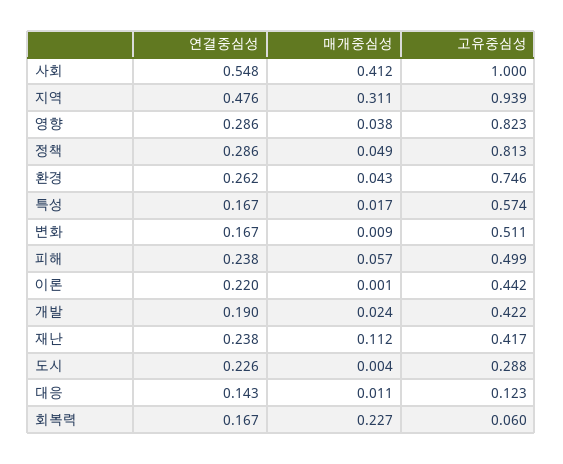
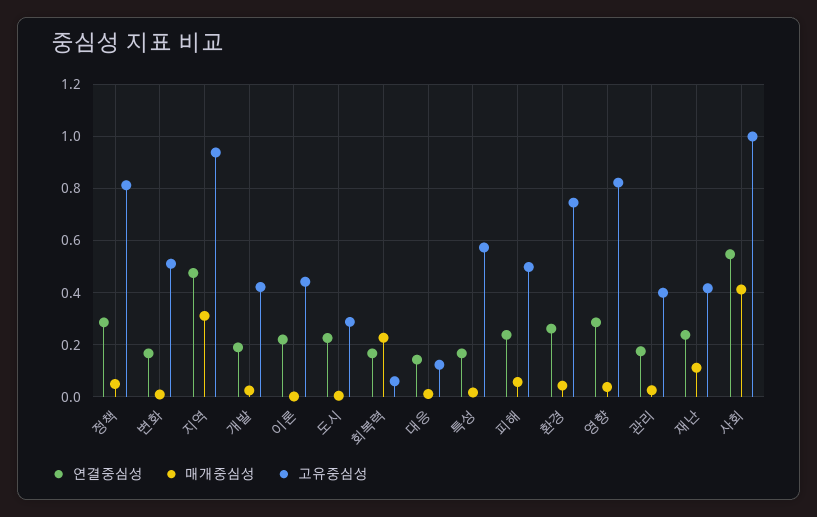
  {
    "연결중심성": {
      "사회": 0.548,
      "지역": 0.476,
      "영향": 0.286,
      "정책": 0.286,
      "환경": 0.262,
      "특성": 0.167,
      "변화": 0.167,
      "피해": 0.238,
      "이론": 0.22,
      "개발": 0.19,
      "재난": 0.238,
      "도시": 0.226,
      "대응": 0.143,
-     "회복력": 0.167
+     "회복력": 0.167,
+     "관리": 0.175
    },
    "매개중심성": {
      "사회": 0.412,
      "지역": 0.311,
      "영향": 0.038,
      "정책": 0.049,
      "환경": 0.043,
      "특성": 0.017,
      "변화": 0.009,
      "피해": 0.057,
      "이론": 0.001,
      "개발": 0.024,
      "재난": 0.112,
      "도시": 0.004,
      "대응": 0.011,
-     "회복력": 0.227
+     "회복력": 0.227,
+     "관리": 0.025
    },
    "고유중심성": {
      "사회": 1,
      "지역": 0.939,
      "영향": 0.823,
      "정책": 0.813,
      "환경": 0.746,
      "특성": 0.574,
      "변화": 0.511,
      "피해": 0.499,
      "이론": 0.442,
      "개발": 0.422,
      "재난": 0.417,
      "도시": 0.288,
      "대응": 0.123,
-     "회복력": 0.06
+     "회복력": 0.06,
+     "관리": 0.4
    }
  }

